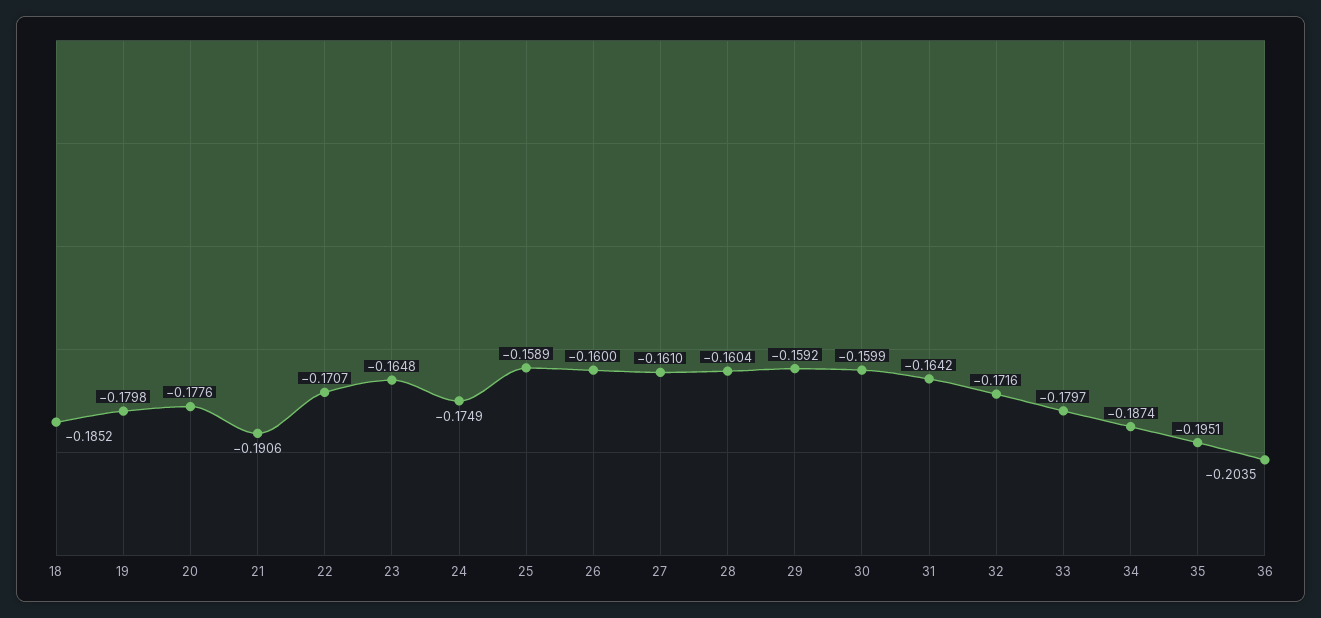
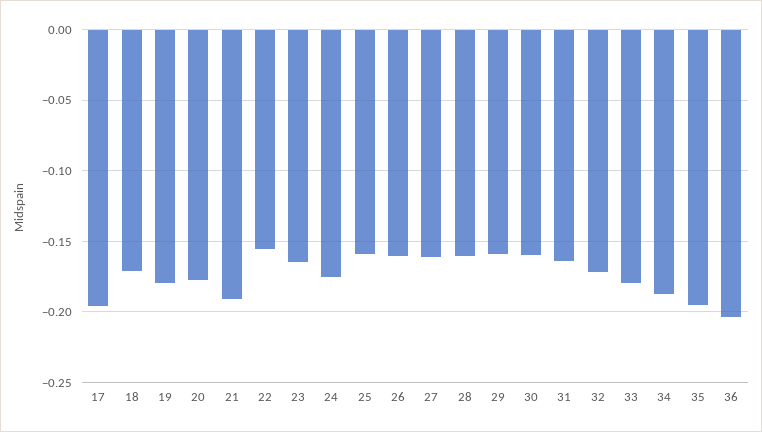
  {
-   "18": -0.1852,
+   "18": -0.17,
    "19": -0.1798,
    "20": -0.1776,
    "21": -0.1906,
-   "22": -0.1707,
+   "22": -0.155,
    "23": -0.1648,
    "24": -0.1749,
    "25": -0.1589,
    "26": -0.16,
    "27": -0.161,
    "28": -0.1604,
    "29": -0.1592,
    "30": -0.1599,
    "31": -0.1642,
    "32": -0.1716,
    "33": -0.1797,
    "34": -0.1874,
    "35": -0.1951,
-   "36": -0.2035
+   "36": -0.2035,
+   "17": -0.195
  }

